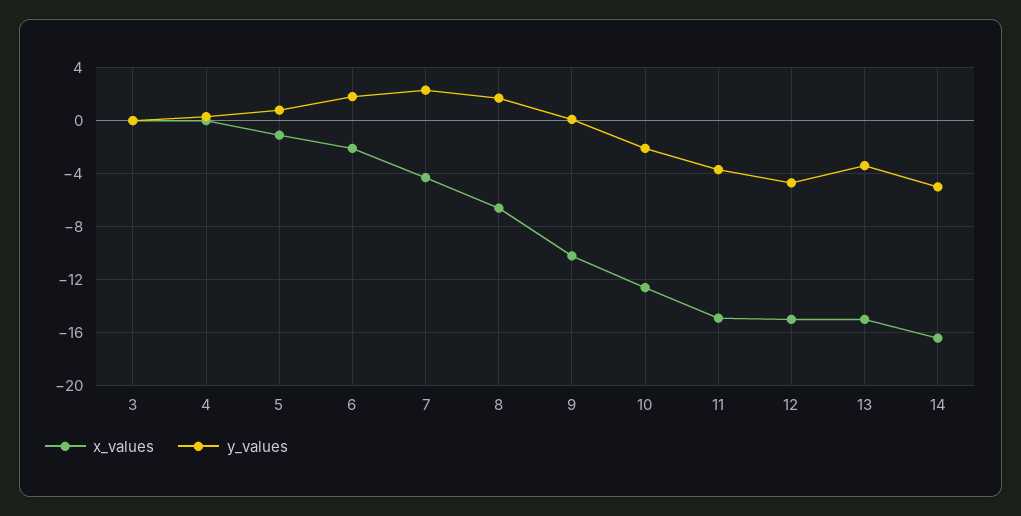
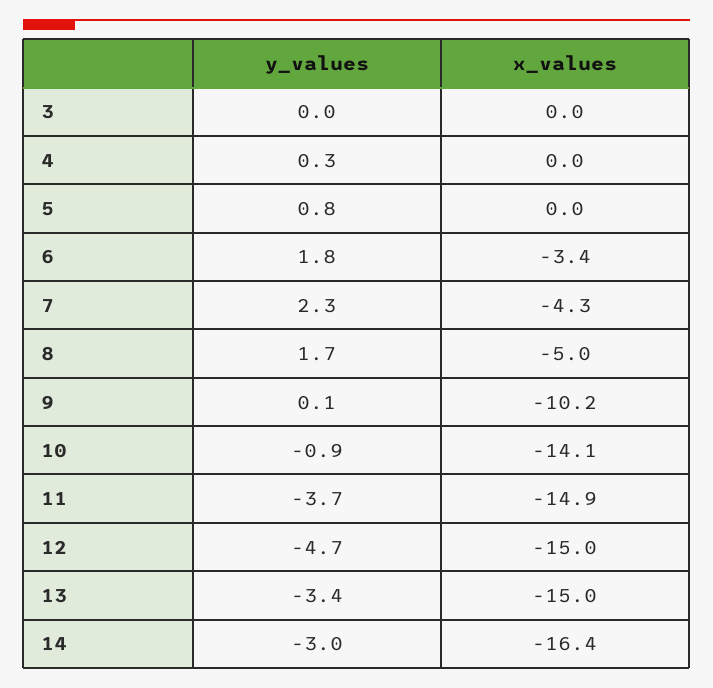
  {
    "x_values": {
      "3": 0,
      "4": 0,
-     "5": -1,
+     "5": 0,
-     "6": -2,
+     "6": -3.4,
      "7": -4.3,
-     "8": -6.5,
+     "8": -5,
      "9": -10.2,
-     "10": -12.5,
+     "10": -14.1,
      "11": -14.9,
      "12": -15,
      "13": -15,
      "14": -16.4
    },
    "y_values": {
      "3": 0,
      "4": 0.3,
      "5": 0.8,
      "6": 1.8,
      "7": 2.3,
      "8": 1.7,
      "9": 0.1,
-     "10": -2,
+     "10": -0.9,
      "11": -3.7,
      "12": -4.7,
      "13": -3.4,
-     "14": -5
+     "14": -3
    }
  }

